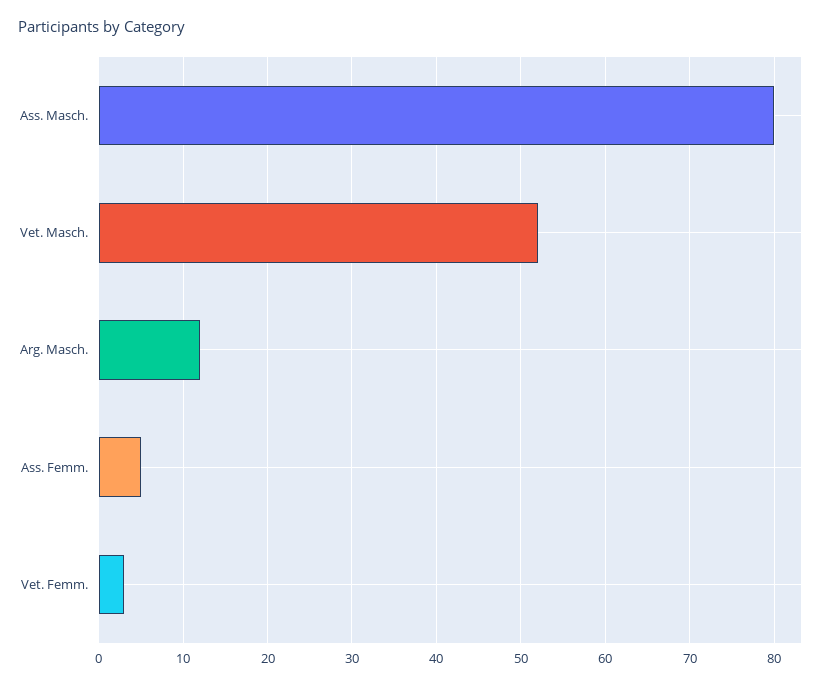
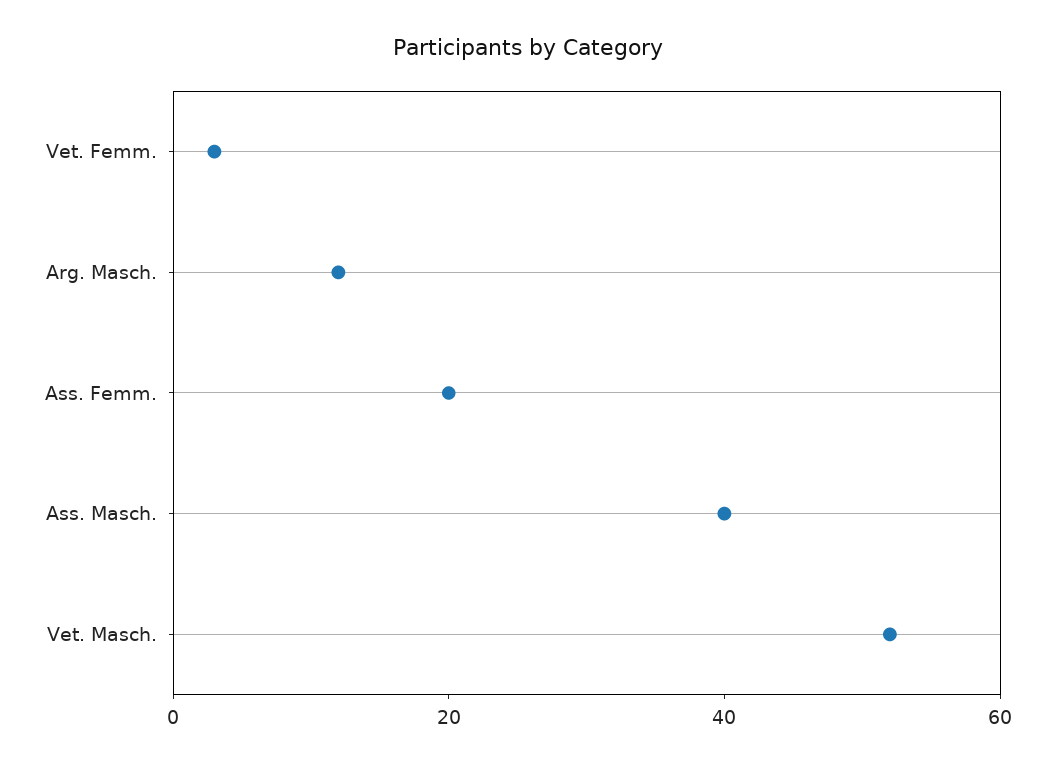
  {
-   "Ass. Masch.": 80,
+   "Ass. Masch.": 40,
    "Vet. Masch.": 52,
    "Arg. Masch.": 12,
-   "Ass. Femm.": 5,
+   "Ass. Femm.": 20,
    "Vet. Femm.": 3
  }

